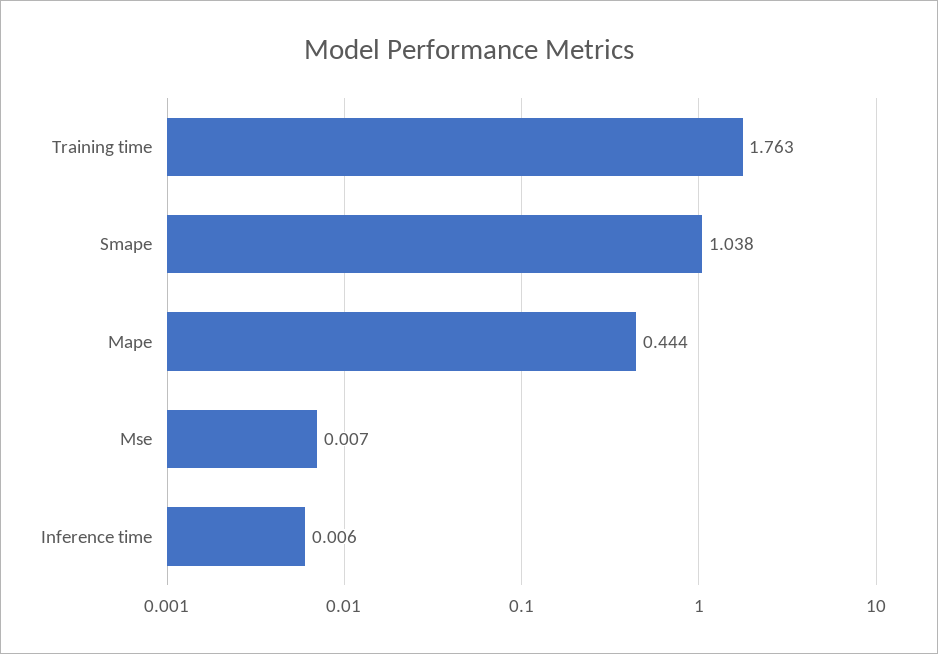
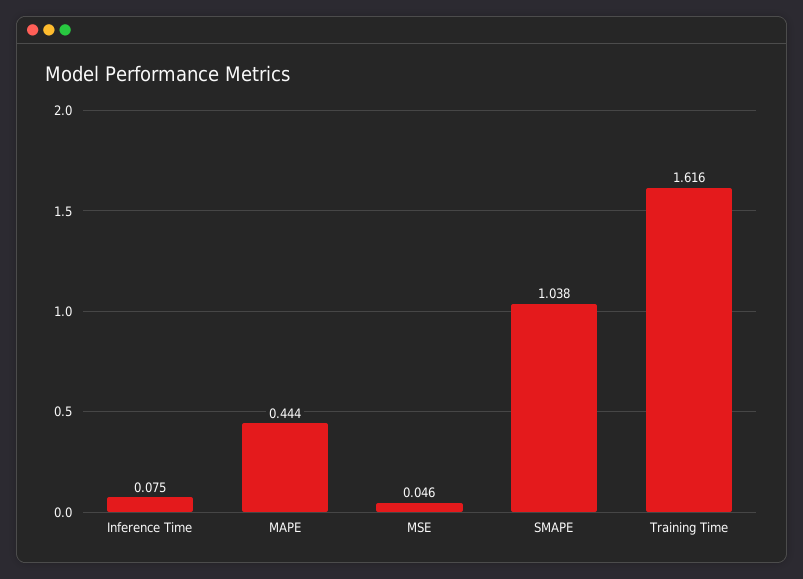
  {
-   "Training time": 1.763,
+   "Training time": 1.616,
    "Smape": 1.038,
    "Mape": 0.444,
-   "Mse": 0.007,
+   "Mse": 0.046,
-   "Inference time": 0.006
+   "Inference time": 0.075
  }

